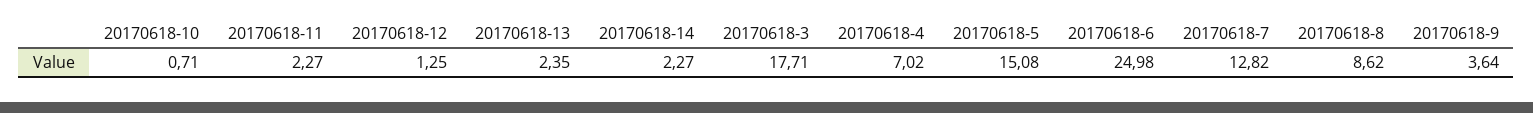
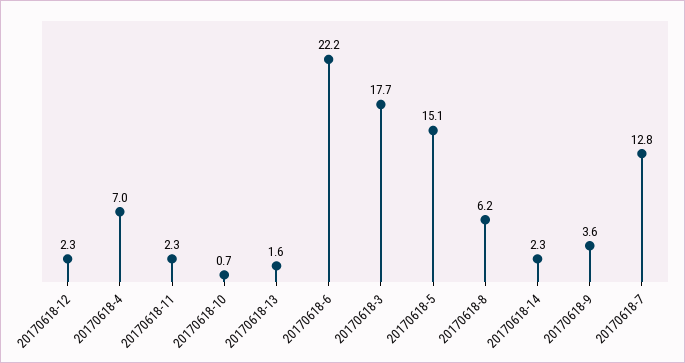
  {
    "20170618-10": 0.71,
    "20170618-11": 2.27,
-   "20170618-12": 1.25,
+   "20170618-12": 2.3,
-   "20170618-13": 2.35,
+   "20170618-13": 1.6,
    "20170618-14": 2.27,
    "20170618-3": 17.71,
    "20170618-4": 7.02,
    "20170618-5": 15.08,
-   "20170618-6": 24.98,
+   "20170618-6": 22.2,
    "20170618-7": 12.82,
-   "20170618-8": 8.62,
+   "20170618-8": 6.2,
    "20170618-9": 3.64
  }

